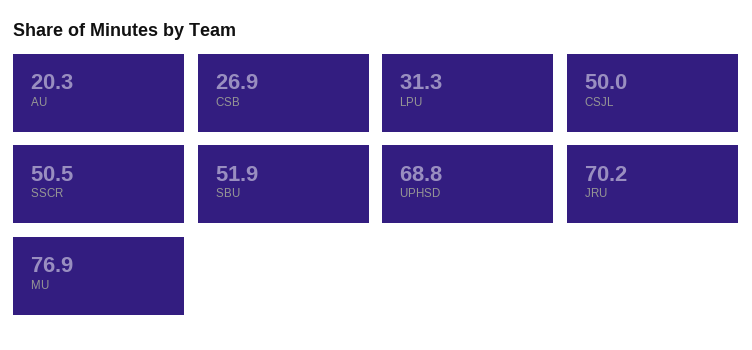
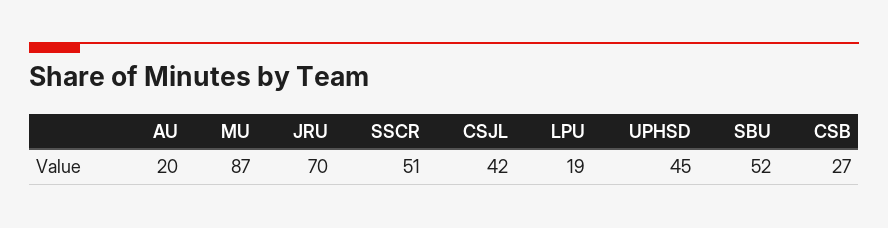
  {
    "AU": 20.3,
    "CSB": 26.9,
-   "LPU": 31.3,
+   "LPU": 19,
-   "CSJL": 50,
+   "CSJL": 42,
    "SSCR": 50.5,
    "SBU": 51.9,
-   "UPHSD": 68.8,
+   "UPHSD": 45,
    "JRU": 70.2,
-   "MU": 76.9
+   "MU": 87
  }

